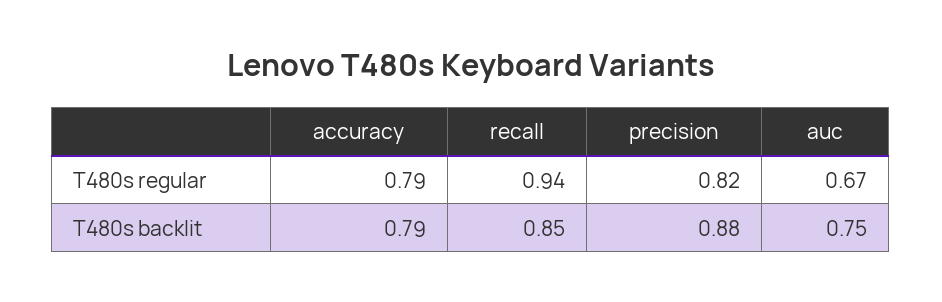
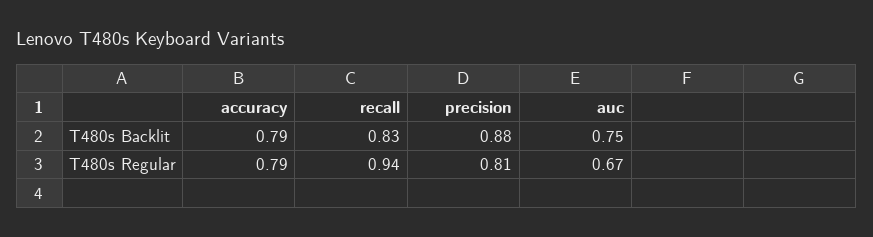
  {
    "accuracy": {
      "T480s regular": 0.79,
      "T480s backlit": 0.79
    },
    "recall": {
      "T480s regular": 0.94,
-     "T480s backlit": 0.85
+     "T480s backlit": 0.83
    },
    "precision": {
-     "T480s regular": 0.82,
+     "T480s regular": 0.81,
      "T480s backlit": 0.88
    },
    "auc": {
      "T480s regular": 0.67,
      "T480s backlit": 0.75
    }
  }

